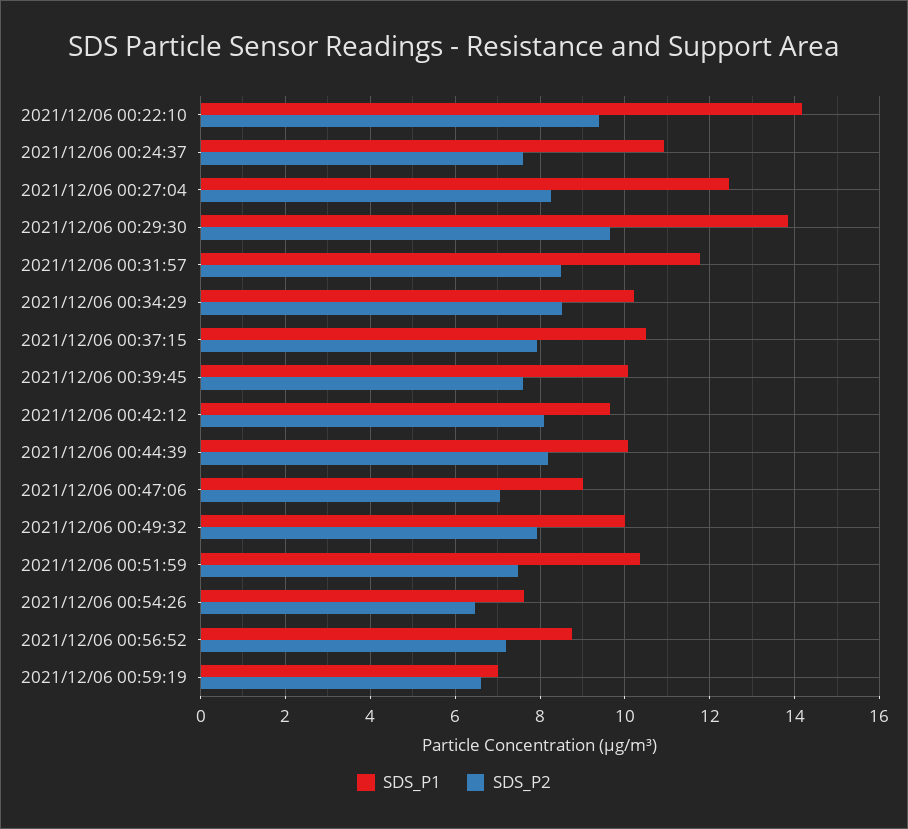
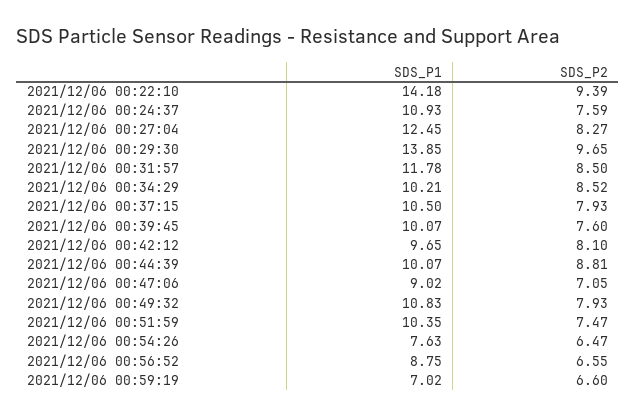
  {
    "SDS_P1": {
      "2021/12/06 00:22:10": 14.18,
      "2021/12/06 00:24:37": 10.93,
      "2021/12/06 00:27:04": 12.45,
      "2021/12/06 00:29:30": 13.85,
      "2021/12/06 00:31:57": 11.78,
      "2021/12/06 00:34:29": 10.21,
      "2021/12/06 00:37:15": 10.5,
      "2021/12/06 00:39:45": 10.07,
      "2021/12/06 00:42:12": 9.65,
      "2021/12/06 00:44:39": 10.07,
      "2021/12/06 00:47:06": 9.02,
-     "2021/12/06 00:49:32": 10,
+     "2021/12/06 00:49:32": 10.83,
      "2021/12/06 00:51:59": 10.35,
      "2021/12/06 00:54:26": 7.63,
      "2021/12/06 00:56:52": 8.75,
      "2021/12/06 00:59:19": 7.02
    },
    "SDS_P2": {
      "2021/12/06 00:22:10": 9.39,
      "2021/12/06 00:24:37": 7.59,
      "2021/12/06 00:27:04": 8.27,
      "2021/12/06 00:29:30": 9.65,
      "2021/12/06 00:31:57": 8.5,
      "2021/12/06 00:34:29": 8.52,
      "2021/12/06 00:37:15": 7.93,
      "2021/12/06 00:39:45": 7.6,
      "2021/12/06 00:42:12": 8.1,
-     "2021/12/06 00:44:39": 8.2,
+     "2021/12/06 00:44:39": 8.81,
      "2021/12/06 00:47:06": 7.05,
      "2021/12/06 00:49:32": 7.93,
      "2021/12/06 00:51:59": 7.47,
      "2021/12/06 00:54:26": 6.47,
-     "2021/12/06 00:56:52": 7.2,
+     "2021/12/06 00:56:52": 6.55,
      "2021/12/06 00:59:19": 6.6
    }
  }

